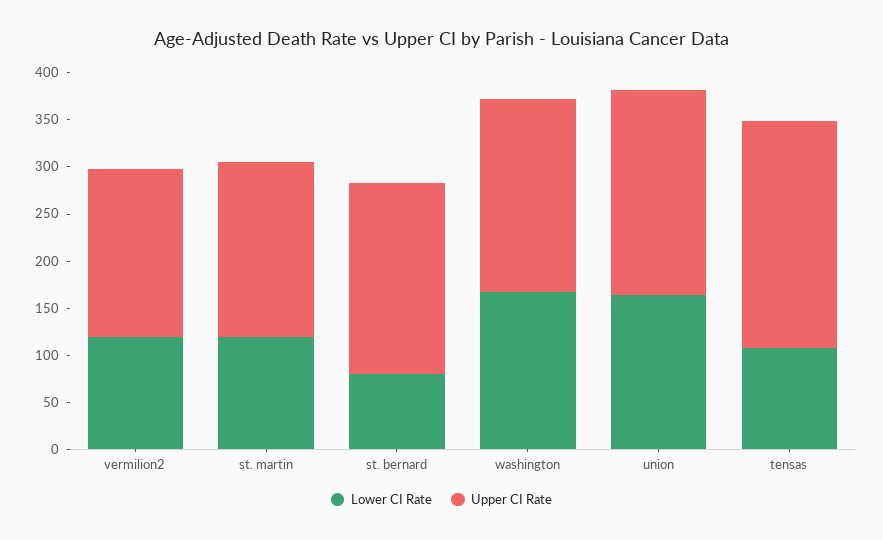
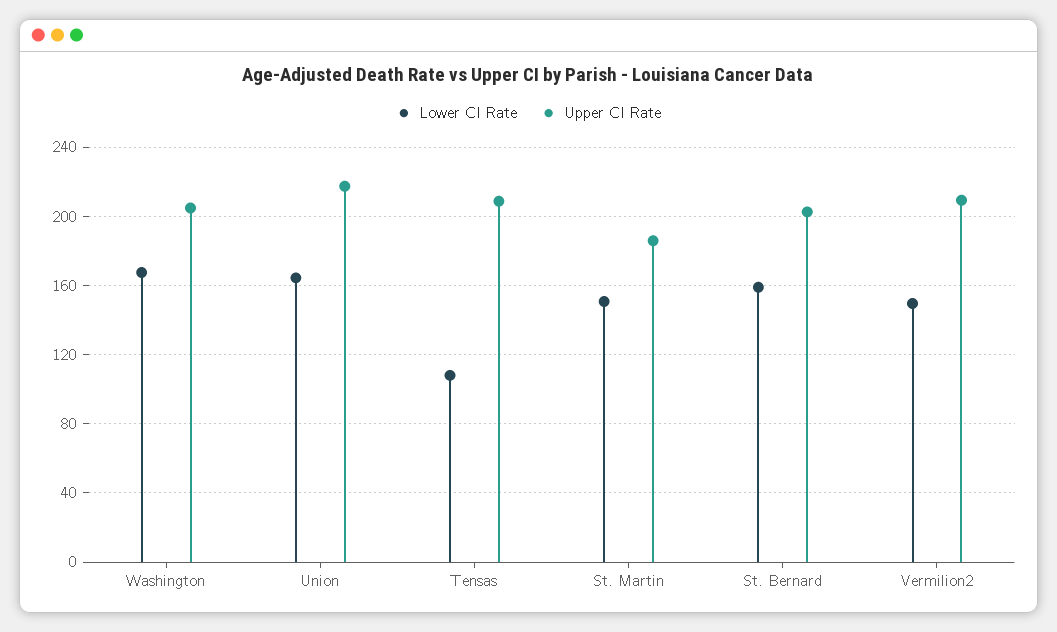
  {
    "Lower CI Rate": {
-     "vermilion2": 120,
+     "vermilion2": 150,
-     "st. martin": 120,
+     "st. martin": 150,
-     "st. bernard": 80,
+     "st. bernard": 160,
      "washington": 170,
      "union": 165,
      "tensas": 110
    },
    "Upper CI Rate": {
-     "vermilion2": 180,
+     "vermilion2": 210,
      "st. martin": 185,
      "st. bernard": 205,
      "washington": 205,
      "union": 215,
-     "tensas": 240
+     "tensas": 210
    }
  }

